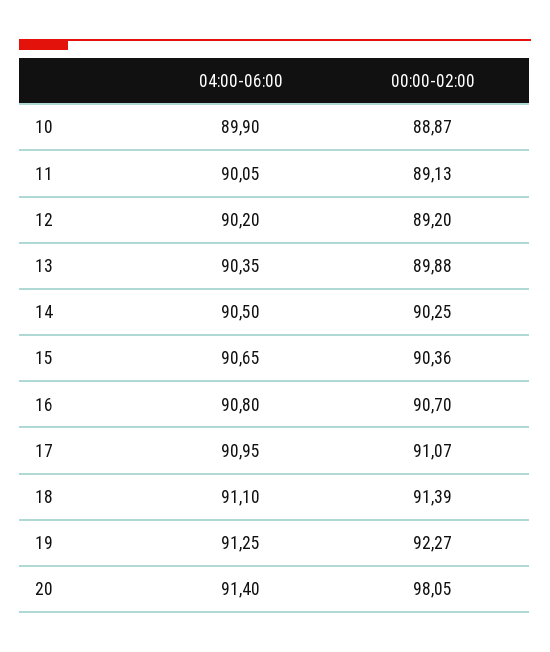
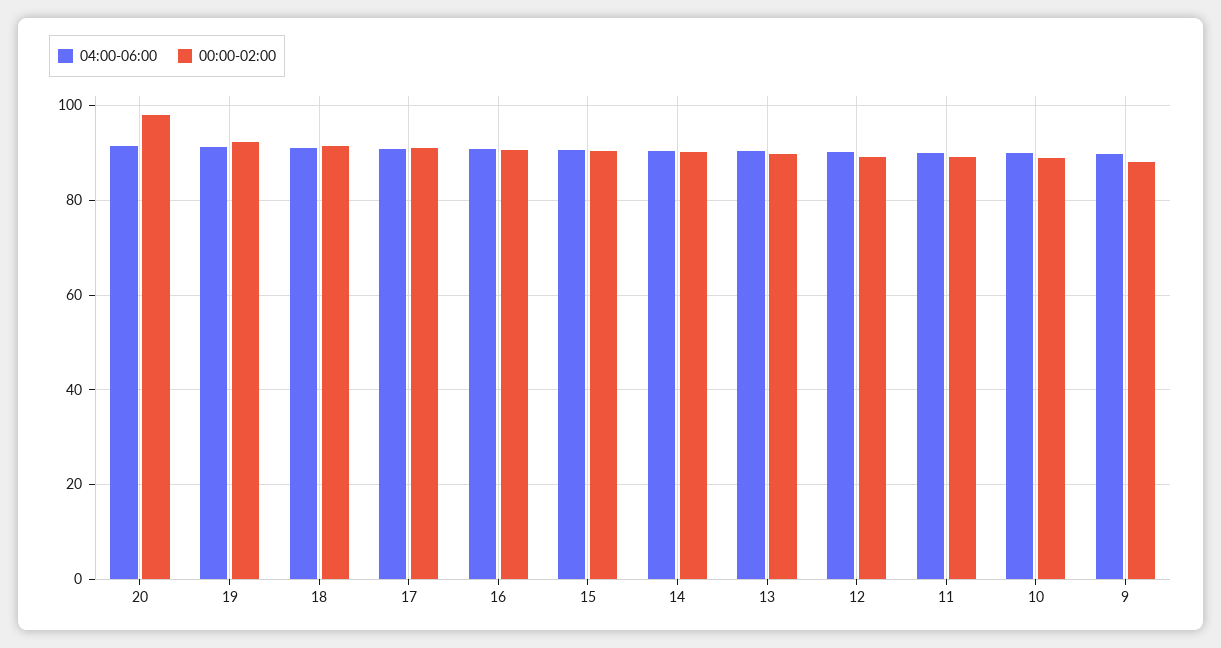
  {
    "04:00-06:00": {
      "10": 89.9,
      "11": 90.05,
      "12": 90.2,
      "13": 90.35,
      "14": 90.5,
      "15": 90.65,
      "16": 90.8,
      "17": 90.95,
      "18": 91.1,
      "19": 91.25,
-     "20": 91.4
+     "20": 91.4,
+     "9": 90
    },
    "00:00-02:00": {
      "10": 88.87,
      "11": 89.13,
      "12": 89.2,
      "13": 89.88,
      "14": 90.25,
      "15": 90.36,
      "16": 90.7,
      "17": 91.07,
      "18": 91.39,
      "19": 92.27,
-     "20": 98.05
+     "20": 98.05,
+     "9": 88
    }
  }

